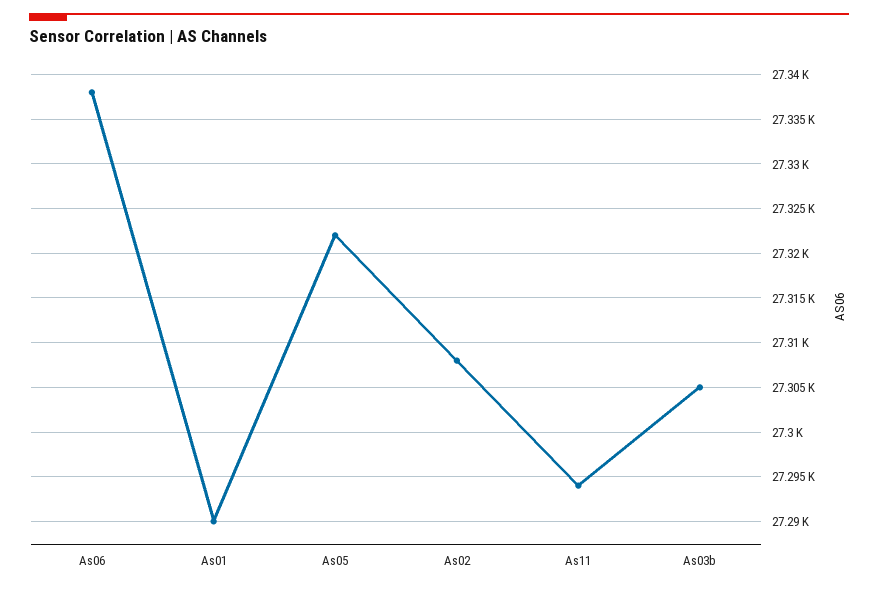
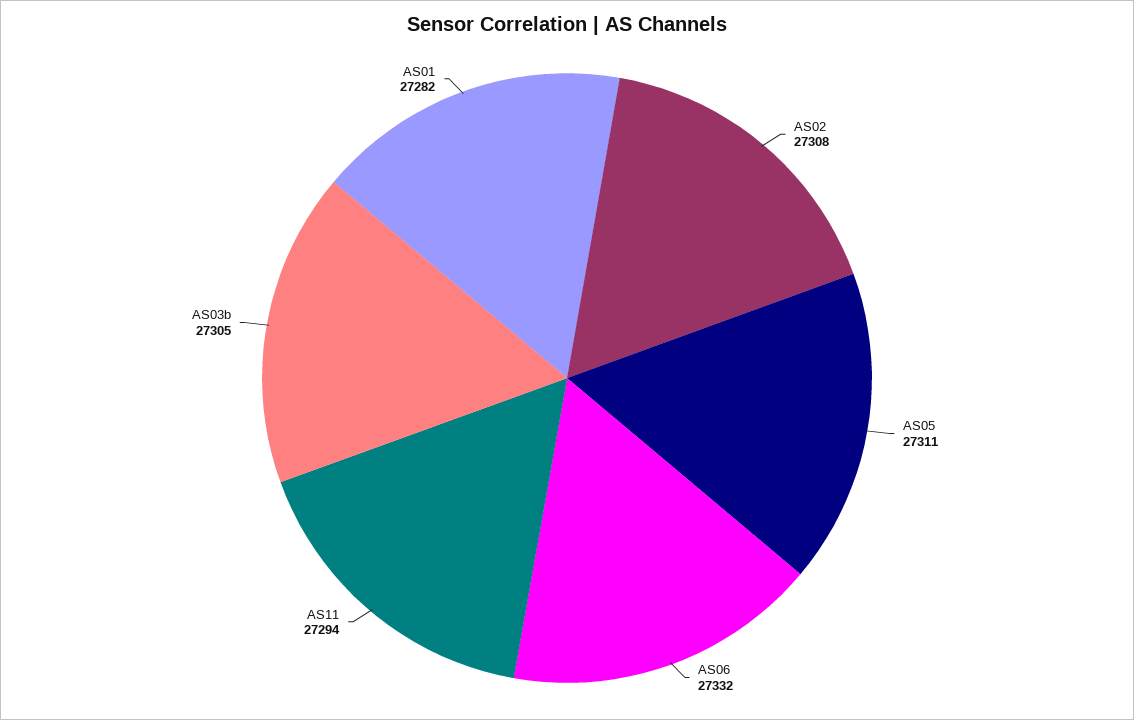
  {
-   "As06": 27338,
+   "As06": 27332,
-   "As01": 27290,
+   "As01": 27282,
-   "As05": 27322,
+   "As05": 27311,
    "As02": 27308,
    "As11": 27294,
    "As03b": 27305
  }

